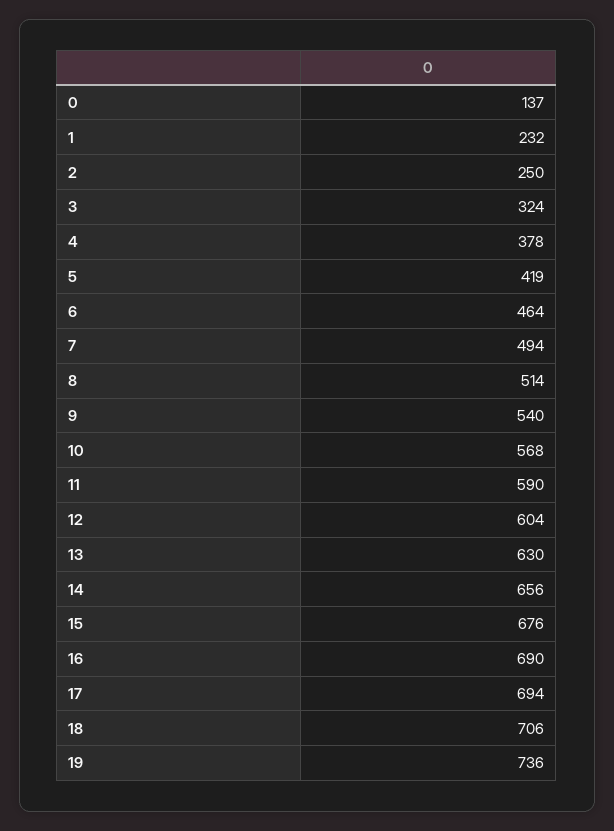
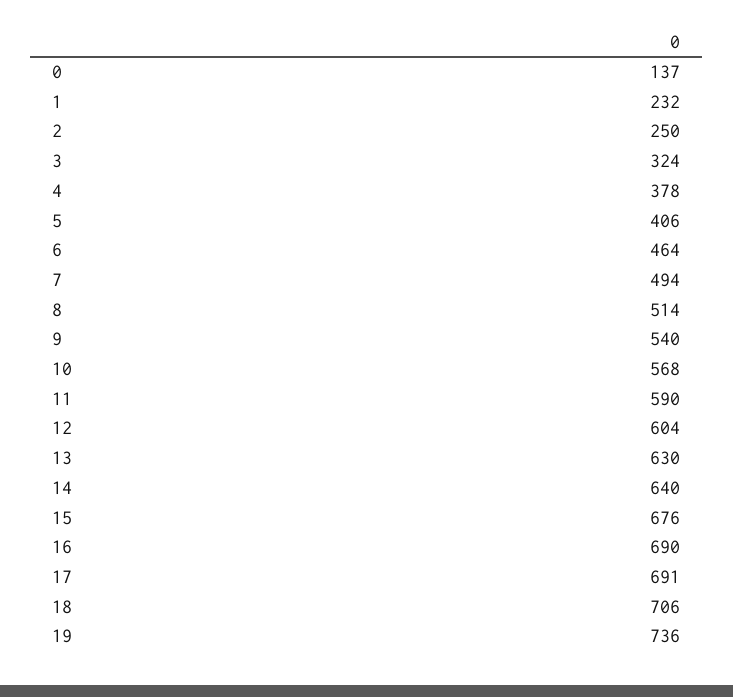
  {
    "0": 137,
    "1": 232,
    "2": 250,
    "3": 324,
    "4": 378,
-   "5": 419,
+   "5": 406,
    "6": 464,
    "7": 494,
    "8": 514,
    "9": 540,
    "10": 568,
    "11": 590,
    "12": 604,
    "13": 630,
-   "14": 656,
+   "14": 640,
    "15": 676,
    "16": 690,
-   "17": 694,
+   "17": 691,
    "18": 706,
    "19": 736
  }

